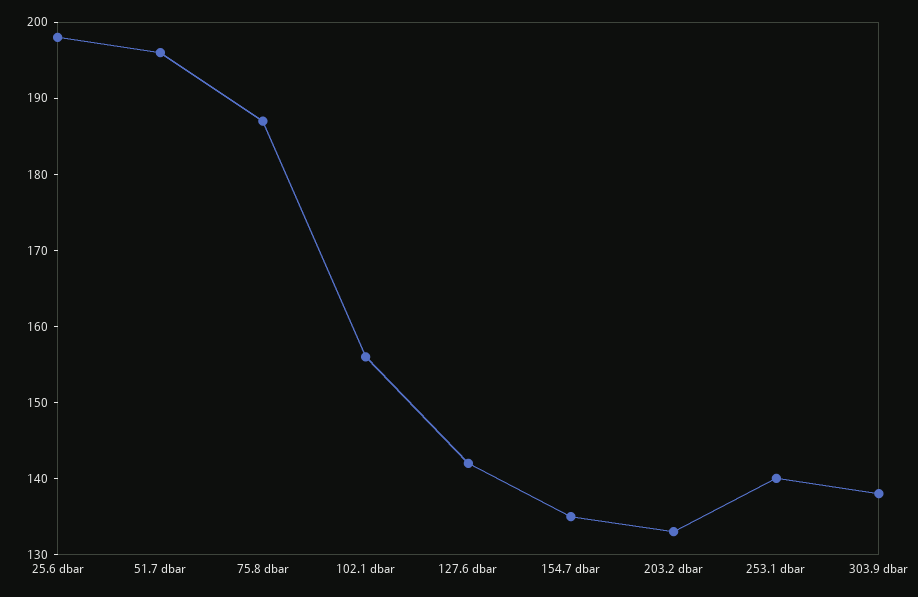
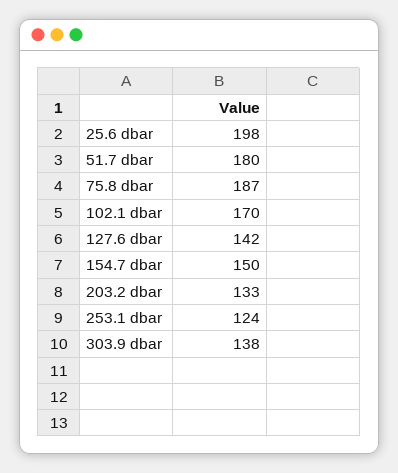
  {
    "25.6 dbar": 198,
-   "51.7 dbar": 195,
+   "51.7 dbar": 180,
    "75.8 dbar": 187,
-   "102.1 dbar": 155,
+   "102.1 dbar": 170,
    "127.6 dbar": 142,
-   "154.7 dbar": 135,
+   "154.7 dbar": 150,
    "203.2 dbar": 133,
-   "253.1 dbar": 140,
+   "253.1 dbar": 124,
    "303.9 dbar": 138
  }

